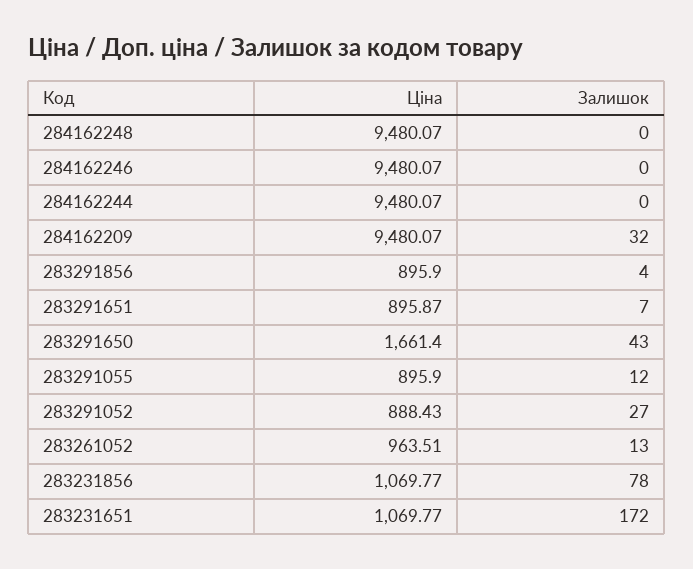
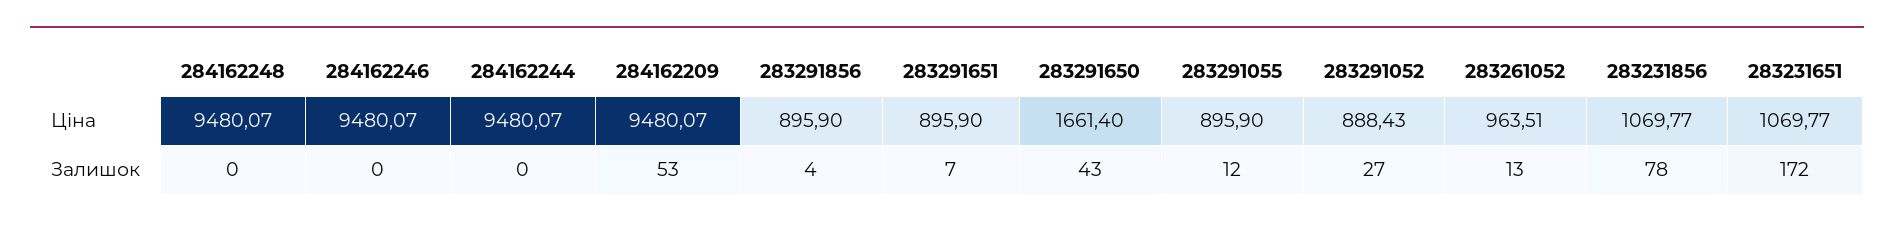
  {
    "Ціна": {
      "284162248": 9480.07,
      "284162246": 9480.07,
      "284162244": 9480.07,
      "284162209": 9480.07,
      "283291856": 895.9,
-     "283291651": 895.87,
+     "283291651": 895.9,
      "283291650": 1661.4,
      "283291055": 895.9,
      "283291052": 888.43,
      "283261052": 963.51,
      "283231856": 1069.77,
      "283231651": 1069.77
    },
    "Залишок": {
      "284162248": 0,
      "284162246": 0,
      "284162244": 0,
-     "284162209": 32,
+     "284162209": 53,
      "283291856": 4,
      "283291651": 7,
      "283291650": 43,
      "283291055": 12,
      "283291052": 27,
      "283261052": 13,
      "283231856": 78,
      "283231651": 172
    }
  }

